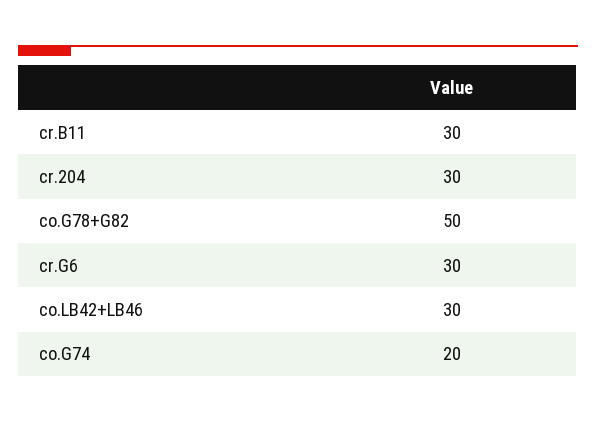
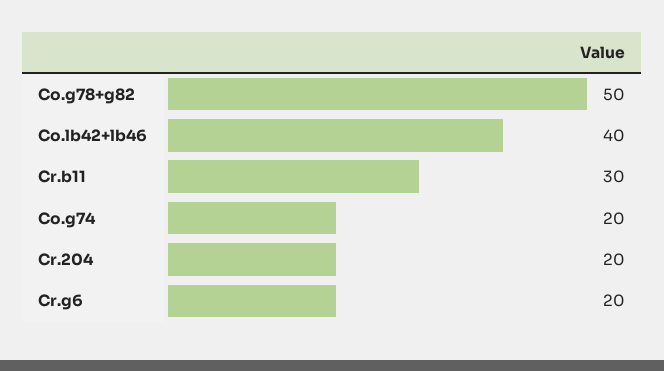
  {
    "cr.B11": 30,
-   "cr.204": 30,
+   "cr.204": 20,
    "co.G78+G82": 50,
-   "cr.G6": 30,
+   "cr.G6": 20,
-   "co.LB42+LB46": 30,
+   "co.LB42+LB46": 40,
    "co.G74": 20
  }

